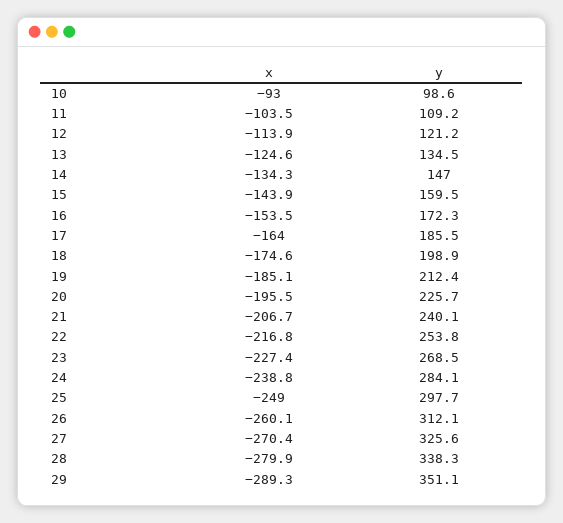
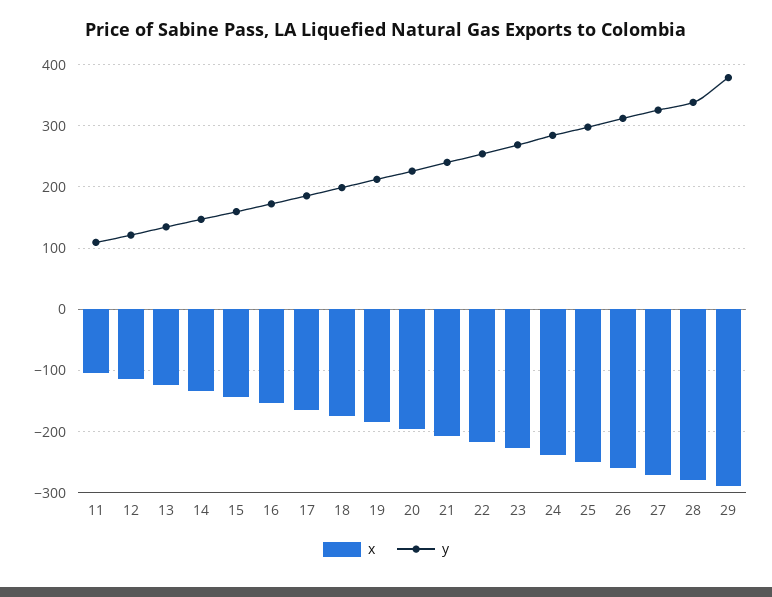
  {
    "x": {
-     "10": -93,
      "11": -103.5,
      "12": -113.9,
      "13": -124.6,
      "14": -134.3,
      "15": -143.9,
      "16": -153.5,
      "17": -164,
      "18": -174.6,
      "19": -185.1,
      "20": -195.5,
      "21": -206.7,
      "22": -216.8,
      "23": -227.4,
      "24": -238.8,
      "25": -249,
      "26": -260.1,
      "27": -270.4,
      "28": -279.9,
      "29": -289.3
    },
    "y": {
-     "10": 98.6,
      "11": 109.2,
      "12": 121.2,
      "13": 134.5,
      "14": 147,
      "15": 159.5,
      "16": 172.3,
      "17": 185.5,
      "18": 198.9,
      "19": 212.4,
      "20": 225.7,
      "21": 240.1,
      "22": 253.8,
      "23": 268.5,
      "24": 284.1,
      "25": 297.7,
      "26": 312.1,
      "27": 325.6,
      "28": 338.3,
-     "29": 351.1
+     "29": 380
    }
  }

